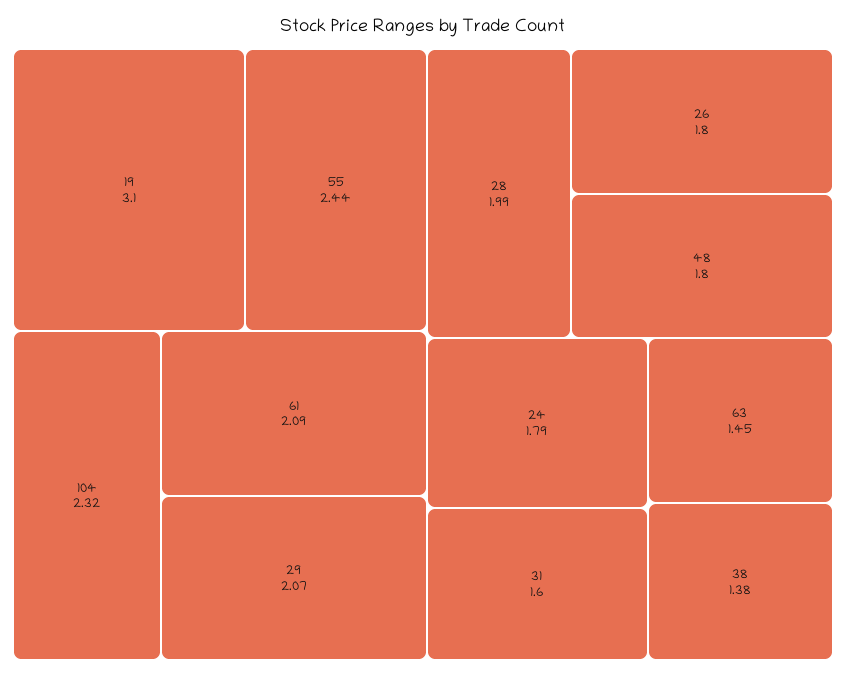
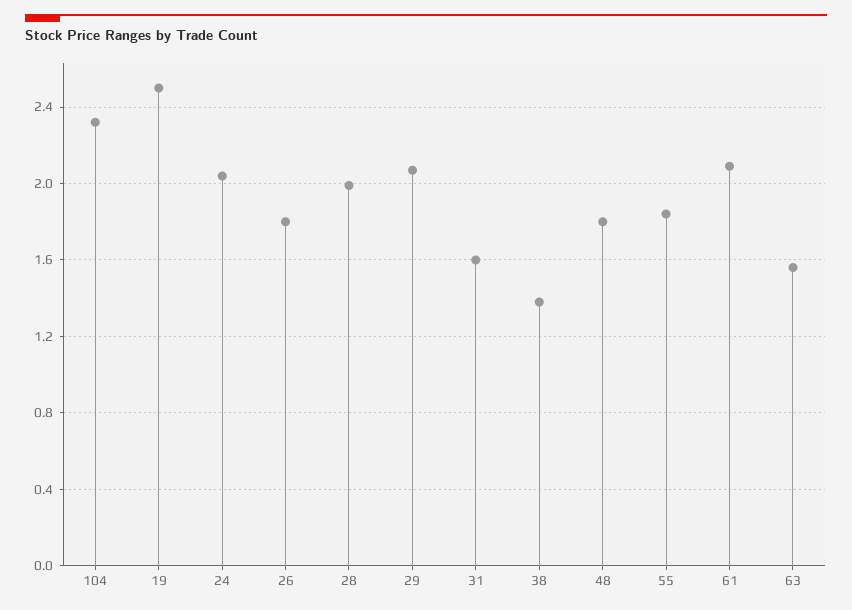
  {
-   "19": 3.1,
+   "19": 2.5,
-   "55": 2.44,
+   "55": 1.85,
    "104": 2.32,
    "61": 2.09,
    "29": 2.07,
    "28": 1.99,
    "26": 1.8,
    "48": 1.8,
-   "24": 1.79,
+   "24": 2.05,
    "31": 1.6,
-   "63": 1.45,
+   "63": 1.55,
    "38": 1.38
  }

